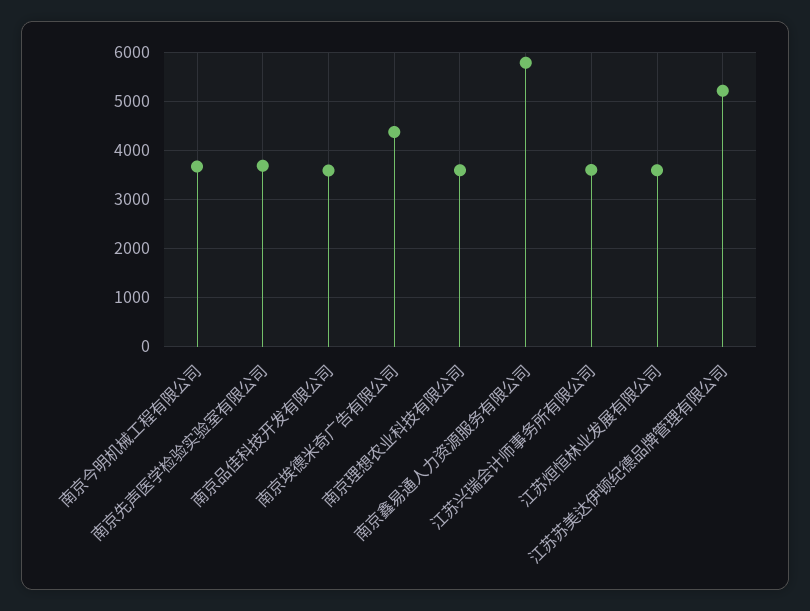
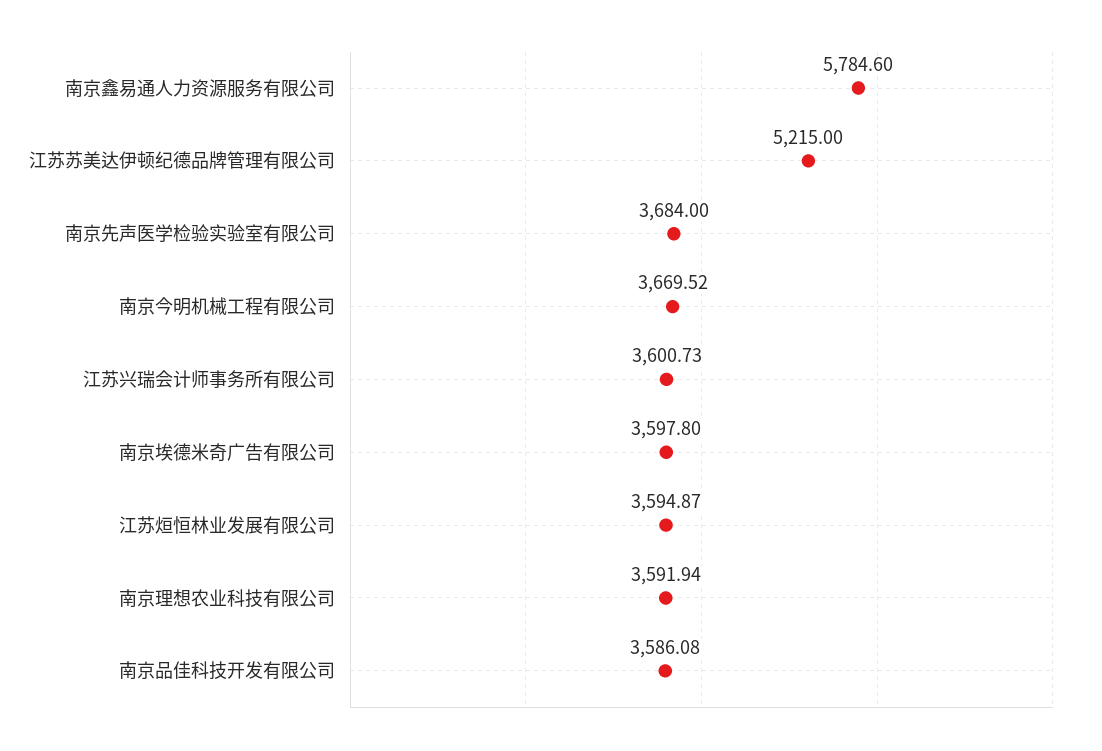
  {
    "南京今明机械工程有限公司": 3669.52,
    "南京先声医学检验实验室有限公司": 3684,
    "南京品佳科技开发有限公司": 3586.08,
-   "南京埃德米奇广告有限公司": 4400,
+   "南京埃德米奇广告有限公司": 3597.8,
    "南京理想农业科技有限公司": 3591.94,
    "南京鑫易通人力资源服务有限公司": 5784.6,
    "江苏兴瑞会计师事务所有限公司": 3600.73,
    "江苏烜恒林业发展有限公司": 3594.87,
    "江苏苏美达伊顿纪德品牌管理有限公司": 5215
  }

